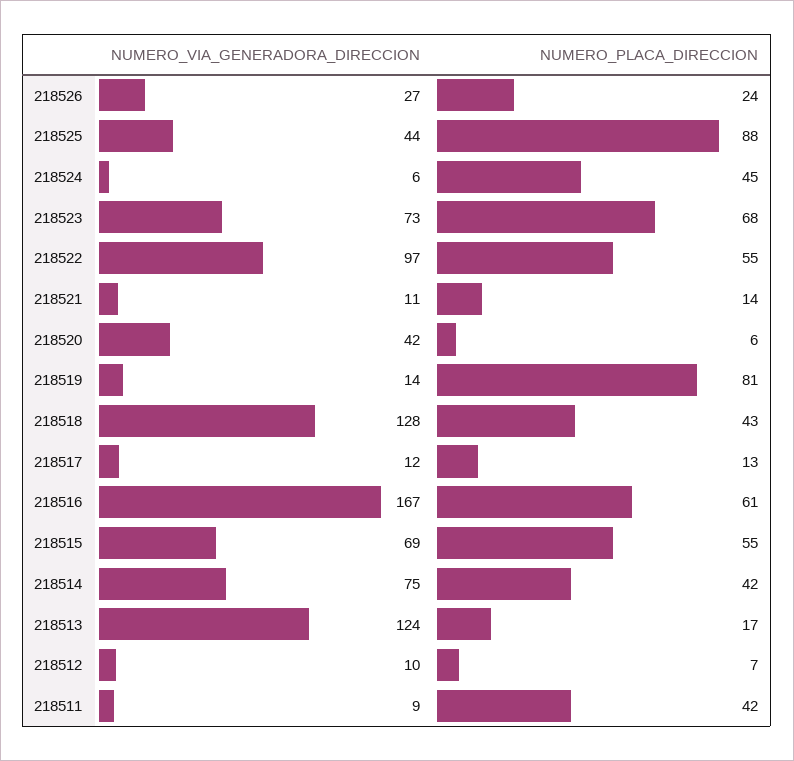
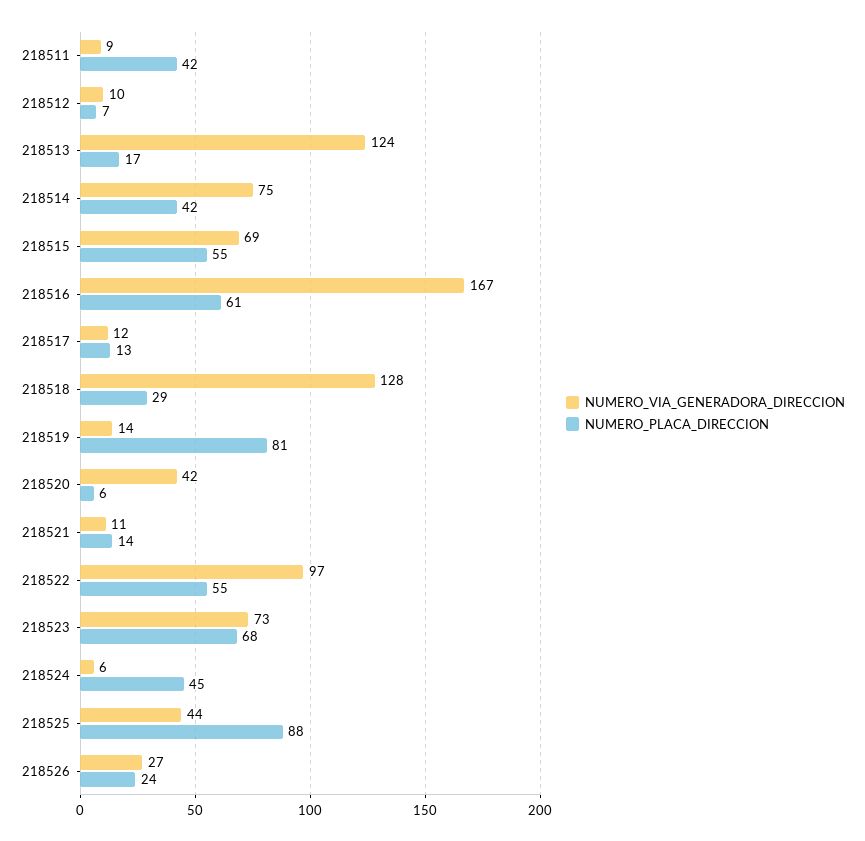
  {
    "NUMERO_VIA_GENERADORA_DIRECCION": {
      "218526": 27,
      "218525": 44,
      "218524": 6,
      "218523": 73,
      "218522": 97,
      "218521": 11,
      "218520": 42,
      "218519": 14,
      "218518": 128,
      "218517": 12,
      "218516": 167,
      "218515": 69,
      "218514": 75,
      "218513": 124,
      "218512": 10,
      "218511": 9
    },
    "NUMERO_PLACA_DIRECCION": {
      "218526": 24,
      "218525": 88,
      "218524": 45,
      "218523": 68,
      "218522": 55,
      "218521": 14,
      "218520": 6,
      "218519": 81,
-     "218518": 43,
+     "218518": 29,
      "218517": 13,
      "218516": 61,
      "218515": 55,
      "218514": 42,
      "218513": 17,
      "218512": 7,
      "218511": 42
    }
  }

